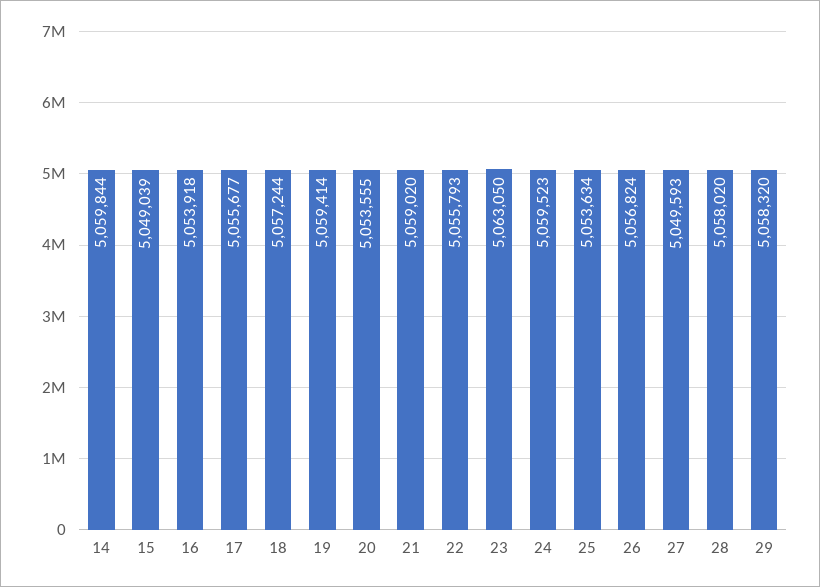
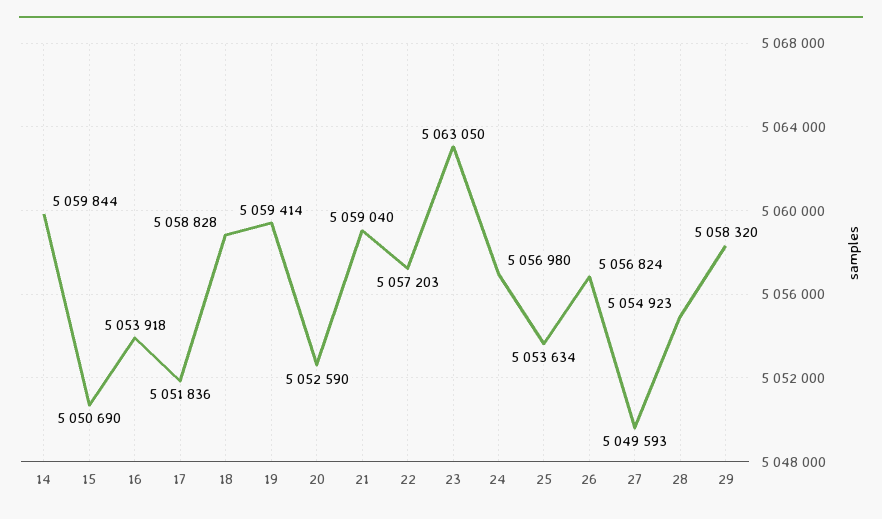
  {
    "14": 5059844,
-   "15": 5049039,
+   "15": 5050690,
    "16": 5053918,
-   "17": 5055677,
+   "17": 5051836,
-   "18": 5057244,
+   "18": 5058828,
    "19": 5059414,
-   "20": 5053555,
+   "20": 5052590,
-   "21": 5059020,
+   "21": 5059040,
-   "22": 5055793,
+   "22": 5057203,
    "23": 5063050,
-   "24": 5059523,
+   "24": 5056980,
    "25": 5053634,
    "26": 5056824,
    "27": 5049593,
-   "28": 5058020,
+   "28": 5054923,
    "29": 5058320
  }

